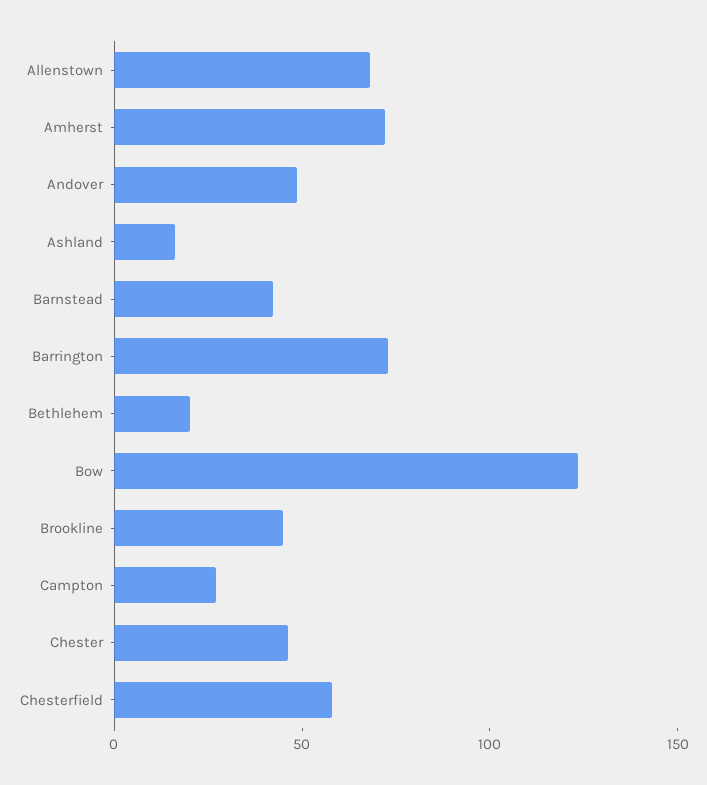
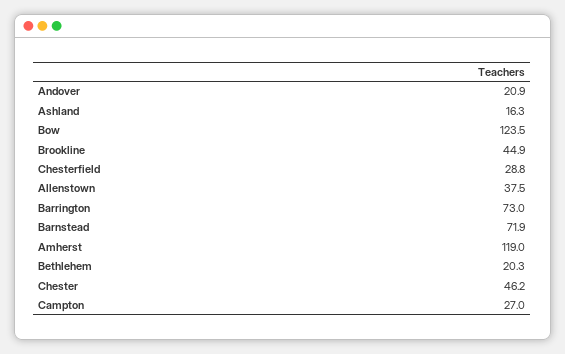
  {
-   "Allenstown": 70,
+   "Allenstown": 37.5,
-   "Amherst": 70,
+   "Amherst": 119,
-   "Andover": 50,
+   "Andover": 20.9,
    "Ashland": 16.3,
-   "Barnstead": 40,
+   "Barnstead": 71.9,
    "Barrington": 73,
    "Bethlehem": 20.3,
    "Bow": 123.5,
    "Brookline": 44.9,
    "Campton": 27,
    "Chester": 46.2,
-   "Chesterfield": 60
+   "Chesterfield": 28.8
  }

